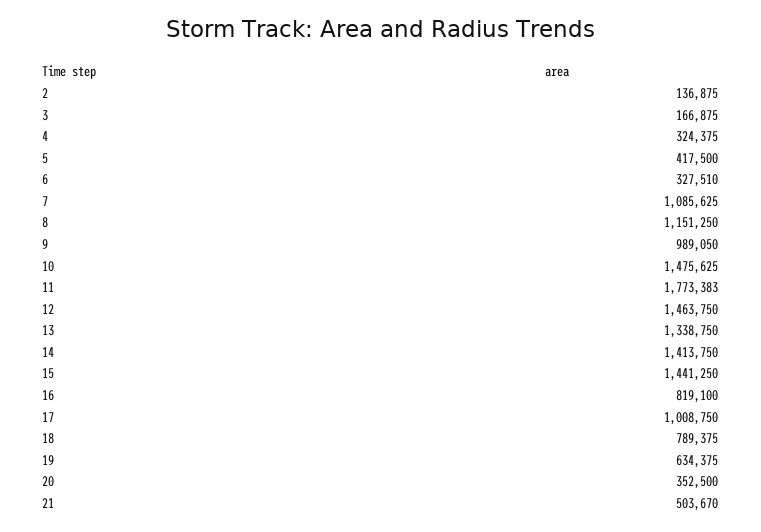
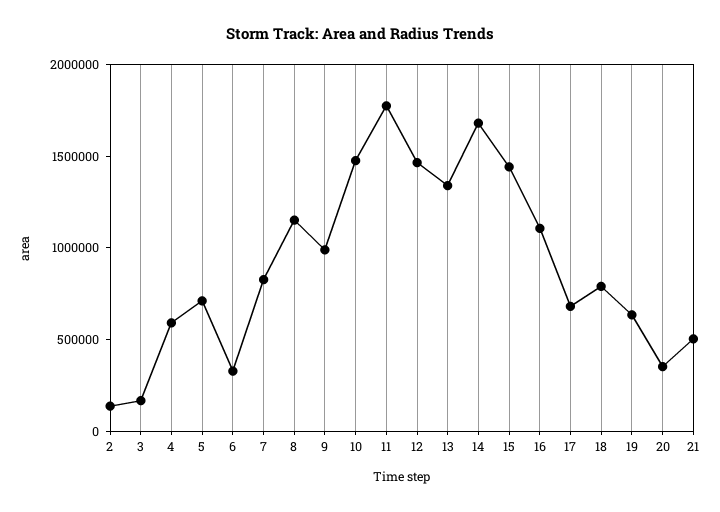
  {
    "2": 136875,
    "3": 166875,
-   "4": 324375,
+   "4": 600000,
-   "5": 417500,
+   "5": 700000,
    "6": 327510,
-   "7": 1085625,
+   "7": 800000,
    "8": 1151250,
    "9": 989050,
    "10": 1475625,
    "11": 1773383,
    "12": 1463750,
    "13": 1338750,
-   "14": 1413750,
+   "14": 1700000,
    "15": 1441250,
-   "16": 819100,
+   "16": 1100000,
-   "17": 1008750,
+   "17": 700000,
    "18": 789375,
    "19": 634375,
    "20": 352500,
    "21": 503670
  }

